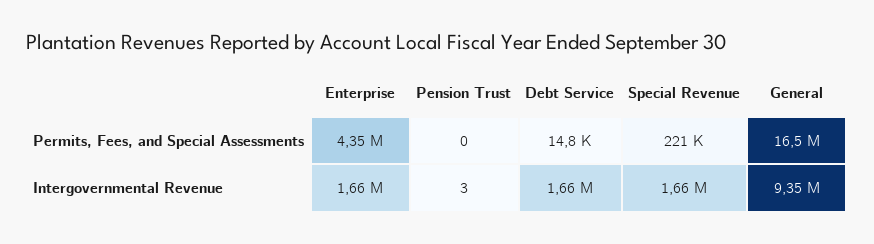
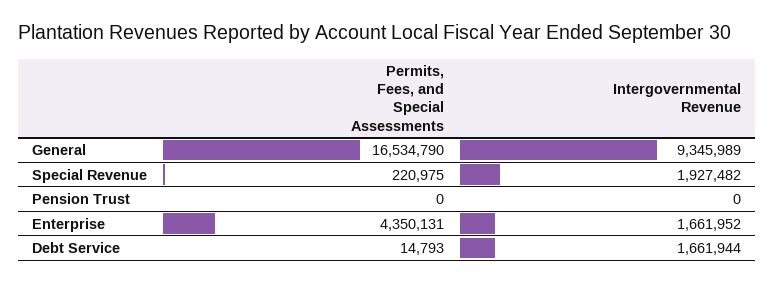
  {
    "Enterprise": {
      "Permits, Fees, and Special Assessments": 4350131,
      "Intergovernmental Revenue": 1661952
    },
    "Pension Trust": {
      "Permits, Fees, and Special Assessments": 0,
-     "Intergovernmental Revenue": 3
+     "Intergovernmental Revenue": 0
    },
    "Debt Service": {
      "Permits, Fees, and Special Assessments": 14793,
      "Intergovernmental Revenue": 1661944
    },
    "Special Revenue": {
      "Permits, Fees, and Special Assessments": 220975,
-     "Intergovernmental Revenue": 1660000
+     "Intergovernmental Revenue": 1927482
    },
    "General": {
      "Permits, Fees, and Special Assessments": 16534790,
      "Intergovernmental Revenue": 9345989
    }
  }

